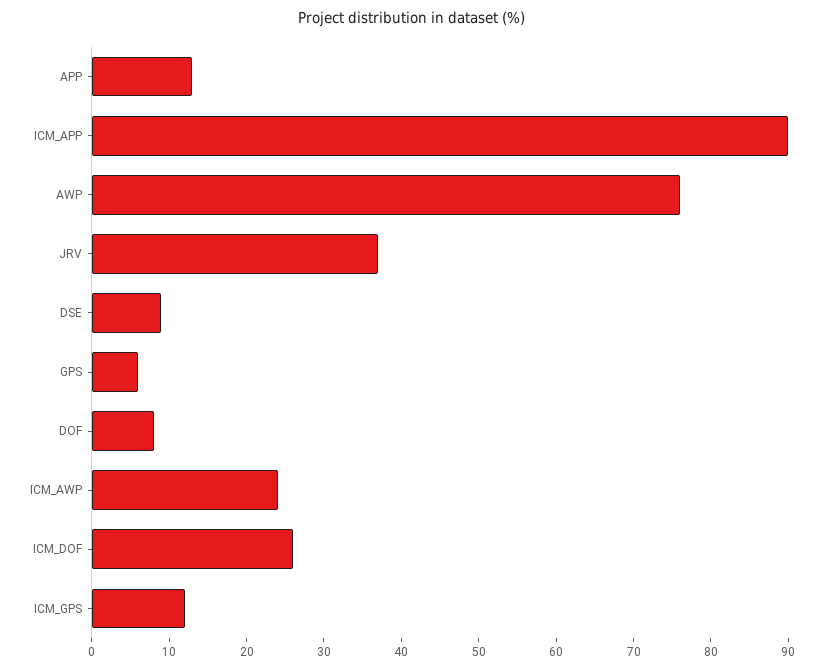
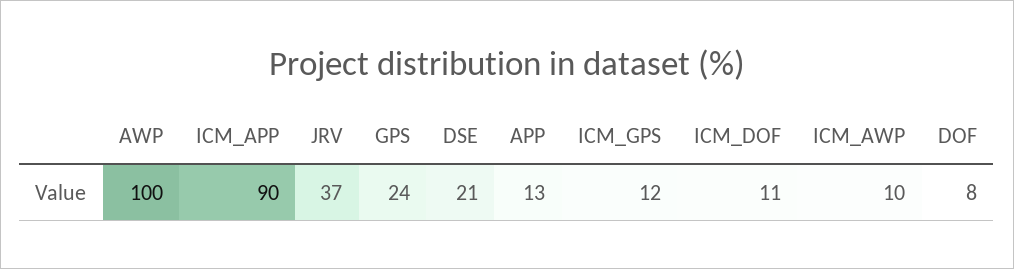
  {
    "APP": 13,
    "ICM_APP": 90,
-   "AWP": 75,
+   "AWP": 100,
    "JRV": 37,
-   "DSE": 10,
+   "DSE": 21,
-   "GPS": 5,
+   "GPS": 24,
    "DOF": 8,
-   "ICM_AWP": 25,
+   "ICM_AWP": 10,
-   "ICM_DOF": 25,
+   "ICM_DOF": 11,
    "ICM_GPS": 12
  }

